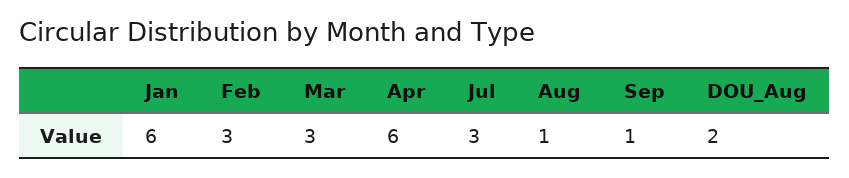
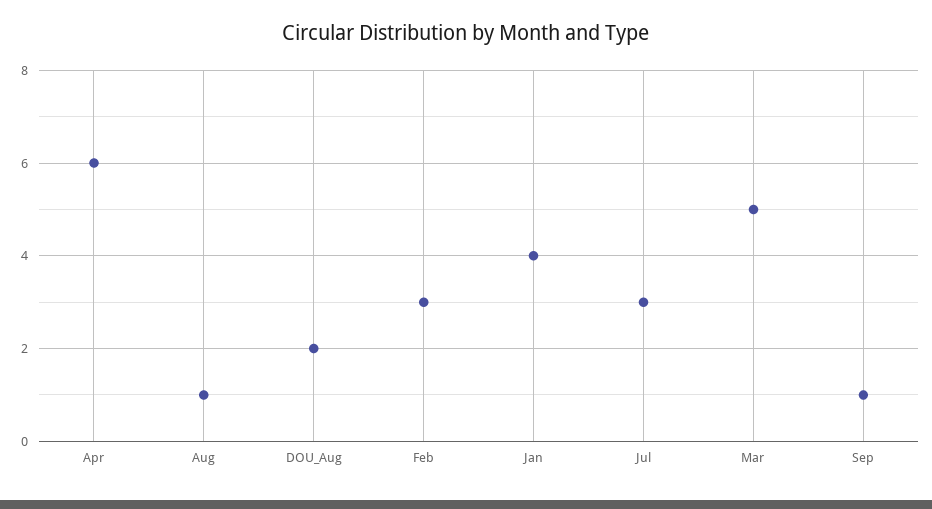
  {
-   "Jan": 6,
+   "Jan": 4,
    "Feb": 3,
-   "Mar": 3,
+   "Mar": 5,
    "Apr": 6,
    "Jul": 3,
    "Aug": 1,
    "Sep": 1,
    "DOU_Aug": 2
  }

